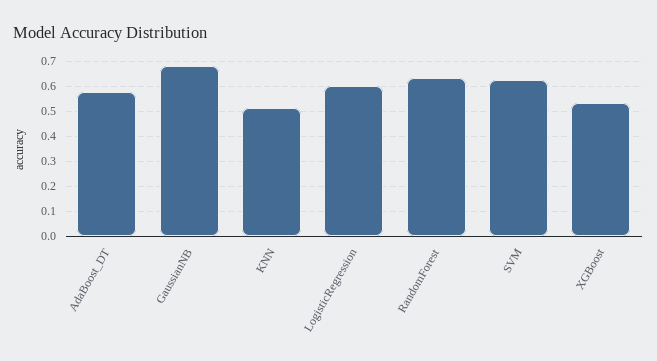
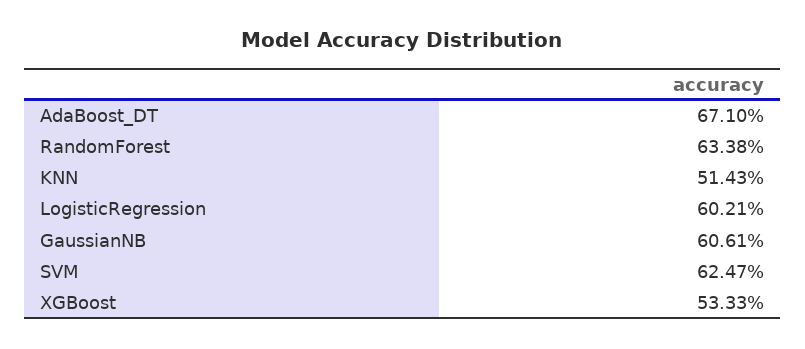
  {
-   "AdaBoost_DT": 0.575,
+   "AdaBoost_DT": 0.671,
-   "GaussianNB": 0.675,
+   "GaussianNB": 0.6061,
    "KNN": 0.5143,
    "LogisticRegression": 0.6021,
    "RandomForest": 0.6338,
    "SVM": 0.6247,
    "XGBoost": 0.5333
  }

